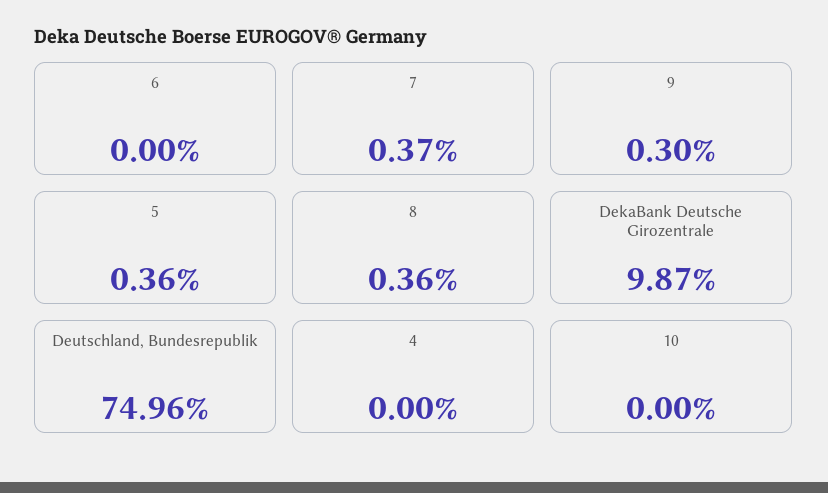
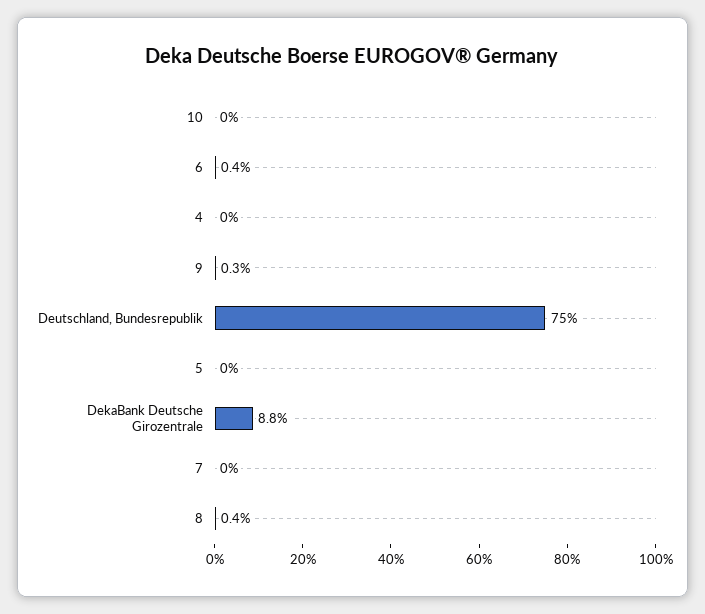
  {
-   "6": 0,
+   "6": 0.4,
-   "7": 0.37,
+   "7": 0,
    "9": 0.3,
-   "5": 0.36,
+   "5": 0,
    "8": 0.36,
-   "DekaBank Deutsche Girozentrale": 9.87,
+   "DekaBank Deutsche Girozentrale": 8.8,
    "Deutschland, Bundesrepublik": 74.96,
    "4": 0,
    "10": 0
  }

